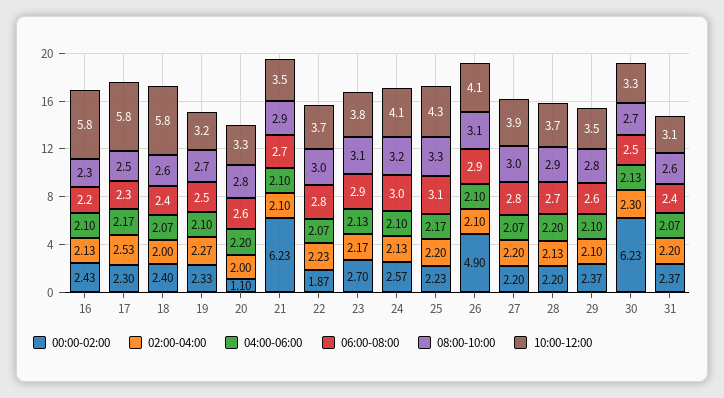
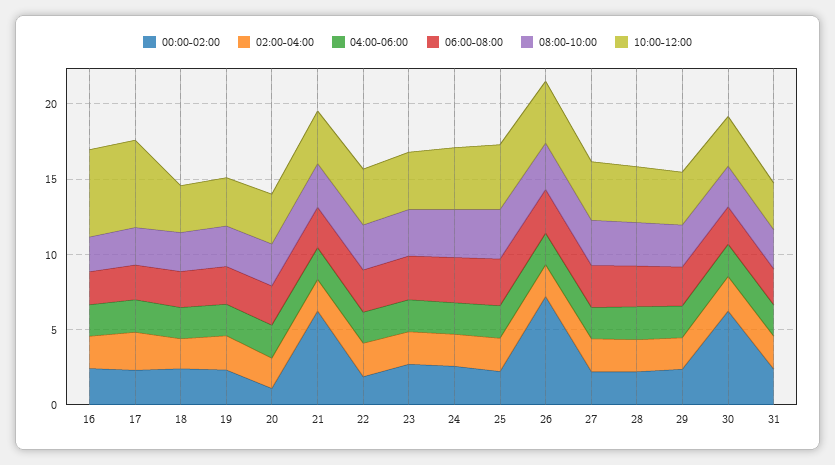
  {
    "00:00-02:00": {
      "16": 2.43,
      "17": 2.3,
      "18": 2.4,
      "19": 2.33,
      "20": 1.1,
      "21": 6.23,
      "22": 1.87,
      "23": 2.7,
      "24": 2.57,
      "25": 2.23,
-     "26": 4.9,
+     "26": 7,
      "27": 2.2,
      "28": 2.2,
      "29": 2.37,
      "30": 6.23,
      "31": 2.37
    },
    "02:00-04:00": {
      "16": 2.13,
      "17": 2.53,
      "18": 2,
      "19": 2.27,
      "20": 2,
      "21": 2.1,
      "22": 2.23,
      "23": 2.17,
      "24": 2.13,
      "25": 2.2,
      "26": 2.1,
      "27": 2.2,
      "28": 2.13,
      "29": 2.1,
      "30": 2.3,
      "31": 2.2
    },
    "04:00-06:00": {
      "16": 2.1,
      "17": 2.17,
      "18": 2.07,
      "19": 2.1,
      "20": 2.2,
      "21": 2.1,
      "22": 2.07,
      "23": 2.13,
      "24": 2.1,
      "25": 2.17,
      "26": 2.1,
      "27": 2.07,
      "28": 2.2,
      "29": 2.1,
      "30": 2.13,
      "31": 2.07
    },
    "06:00-08:00": {
      "16": 2.2,
      "17": 2.3,
      "18": 2.4,
      "19": 2.5,
      "20": 2.6,
      "21": 2.7,
      "22": 2.8,
      "23": 2.9,
      "24": 3,
      "25": 3.1,
      "26": 2.9,
      "27": 2.8,
      "28": 2.7,
      "29": 2.6,
      "30": 2.5,
      "31": 2.4
    },
    "08:00-10:00": {
      "16": 2.3,
      "17": 2.5,
      "18": 2.6,
      "19": 2.7,
      "20": 2.8,
      "21": 2.9,
      "22": 3,
      "23": 3.1,
      "24": 3.2,
      "25": 3.3,
      "26": 3.1,
      "27": 3,
      "28": 2.9,
      "29": 2.8,
      "30": 2.7,
      "31": 2.6
    },
    "10:00-12:00": {
      "16": 5.8,
      "17": 5.8,
-     "18": 5.8,
+     "18": 3,
      "19": 3.2,
      "20": 3.3,
      "21": 3.5,
      "22": 3.7,
      "23": 3.8,
      "24": 4.1,
      "25": 4.3,
      "26": 4.1,
      "27": 3.9,
      "28": 3.7,
      "29": 3.5,
      "30": 3.3,
      "31": 3.1
    }
  }

